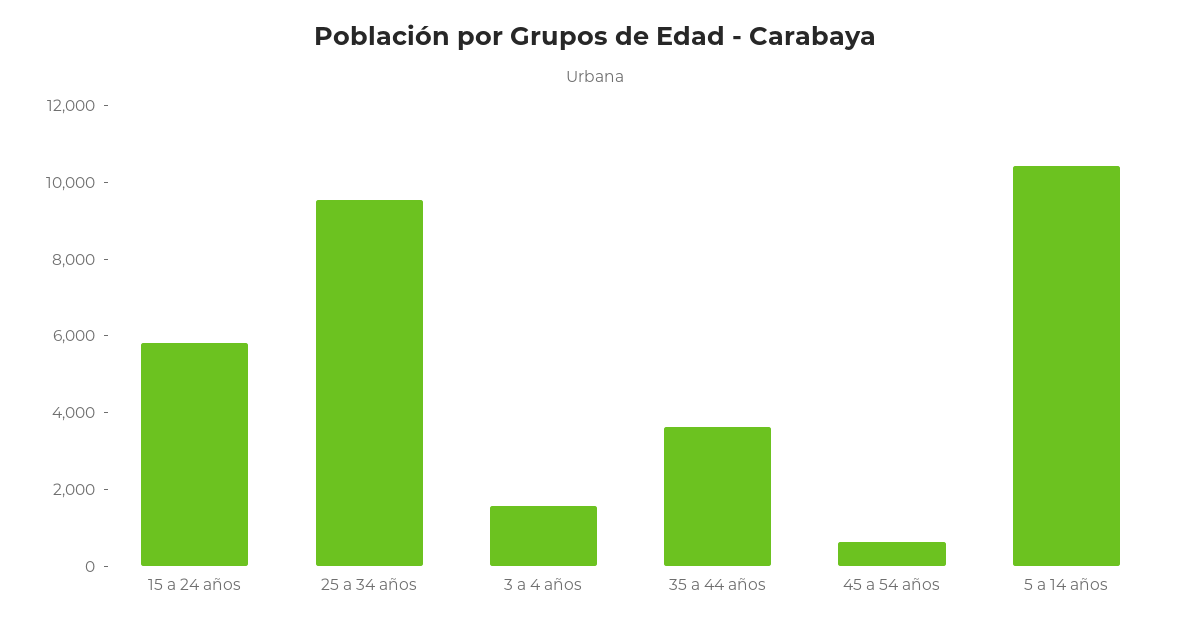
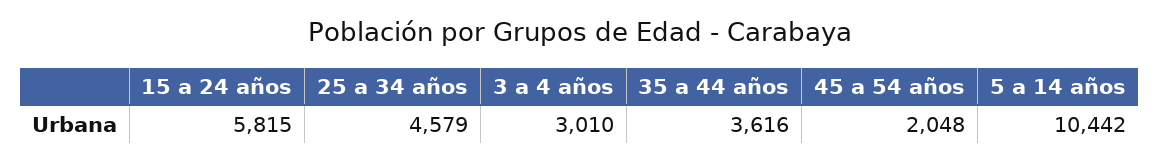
  {
    "15 a 24 años": 5815,
-   "25 a 34 años": 9500,
+   "25 a 34 años": 4579,
-   "3 a 4 años": 1500,
+   "3 a 4 años": 3010,
    "35 a 44 años": 3616,
-   "45 a 54 años": 500,
+   "45 a 54 años": 2048,
    "5 a 14 años": 10442
  }

